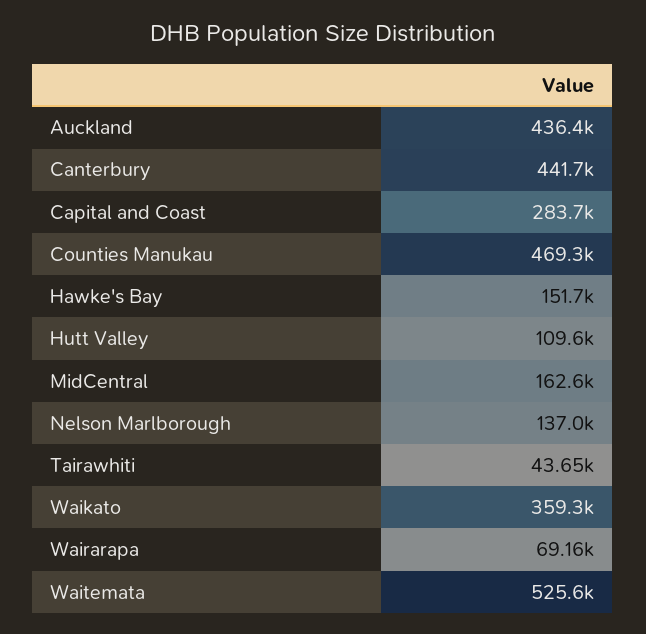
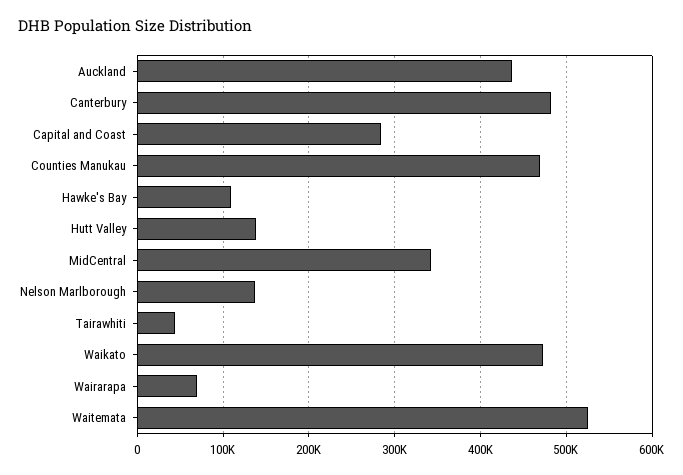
  {
    "Auckland": 436400,
-   "Canterbury": 441700,
+   "Canterbury": 480000,
    "Capital and Coast": 283700,
    "Counties Manukau": 469300,
-   "Hawke's Bay": 151700,
+   "Hawke's Bay": 110000,
-   "Hutt Valley": 109600,
+   "Hutt Valley": 140000,
-   "MidCentral": 162600,
+   "MidCentral": 340000,
    "Nelson Marlborough": 137000,
    "Tairawhiti": 43650,
-   "Waikato": 359300,
+   "Waikato": 470000,
    "Wairarapa": 69160,
    "Waitemata": 525600
  }

